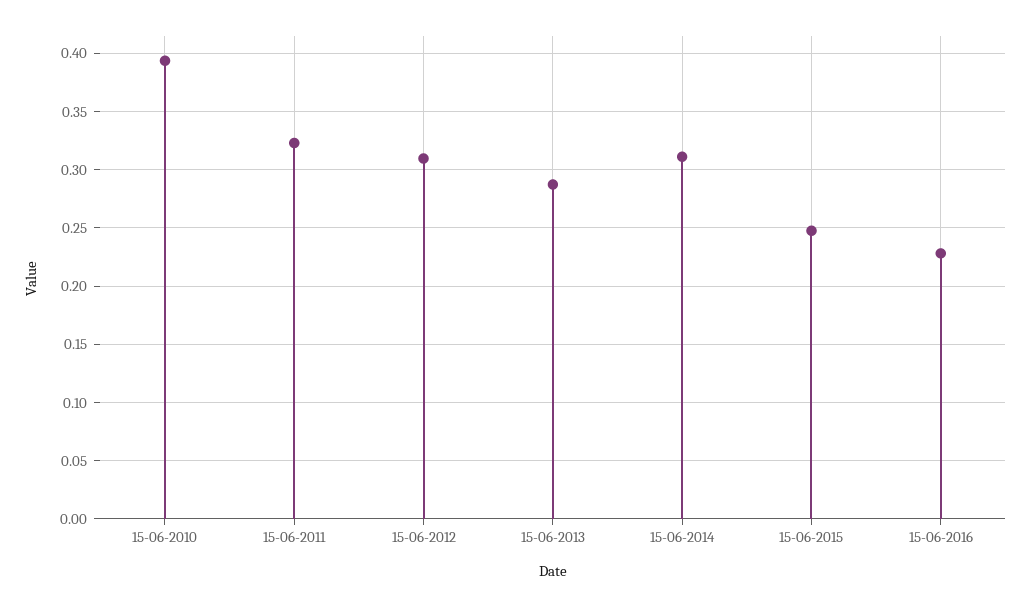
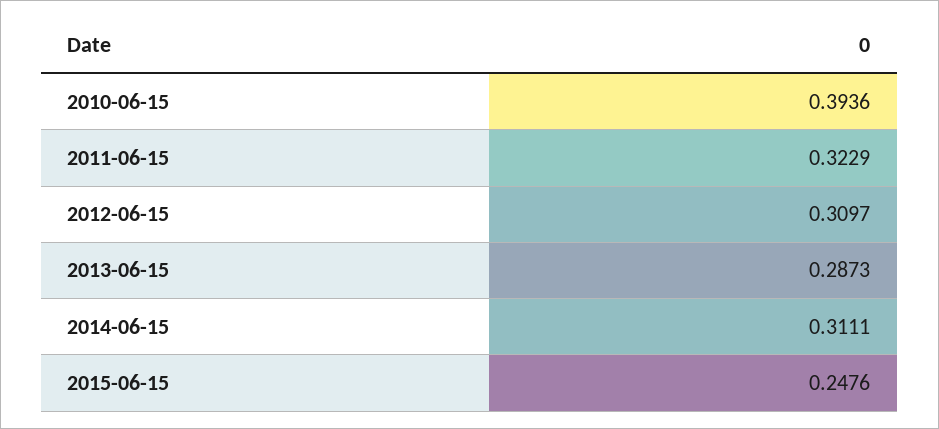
  {
    "15-06-2010": 0.3936,
    "15-06-2011": 0.3229,
    "15-06-2012": 0.3097,
    "15-06-2013": 0.2873,
    "15-06-2014": 0.3111,
-   "15-06-2015": 0.2476,
+   "15-06-2015": 0.2476
-   "15-06-2016": 0.23
  }

